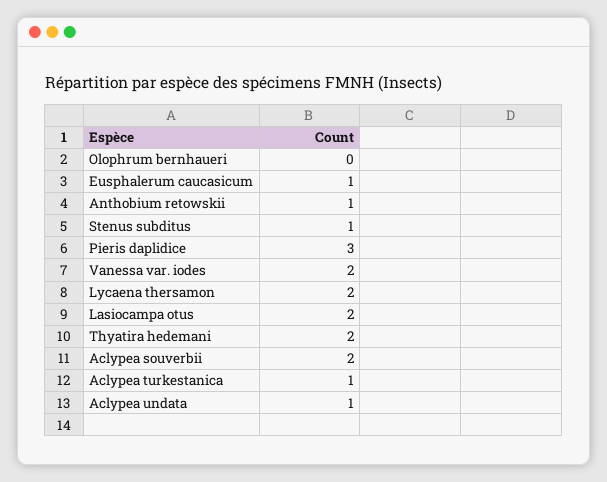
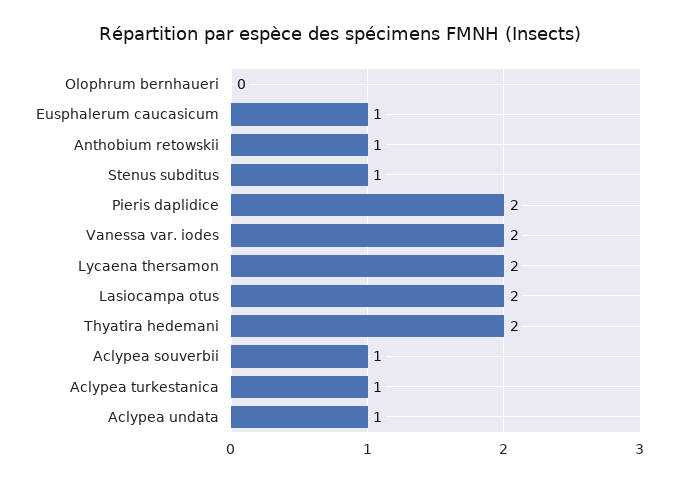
  {
    "Olophrum bernhaueri": 0,
    "Eusphalerum caucasicum": 1,
    "Anthobium retowskii": 1,
    "Stenus subditus": 1,
-   "Pieris daplidice": 3,
+   "Pieris daplidice": 2,
    "Vanessa var. iodes": 2,
    "Lycaena thersamon": 2,
    "Lasiocampa otus": 2,
    "Thyatira hedemani": 2,
-   "Aclypea souverbii": 2,
+   "Aclypea souverbii": 1,
    "Aclypea turkestanica": 1,
    "Aclypea undata": 1
  }

